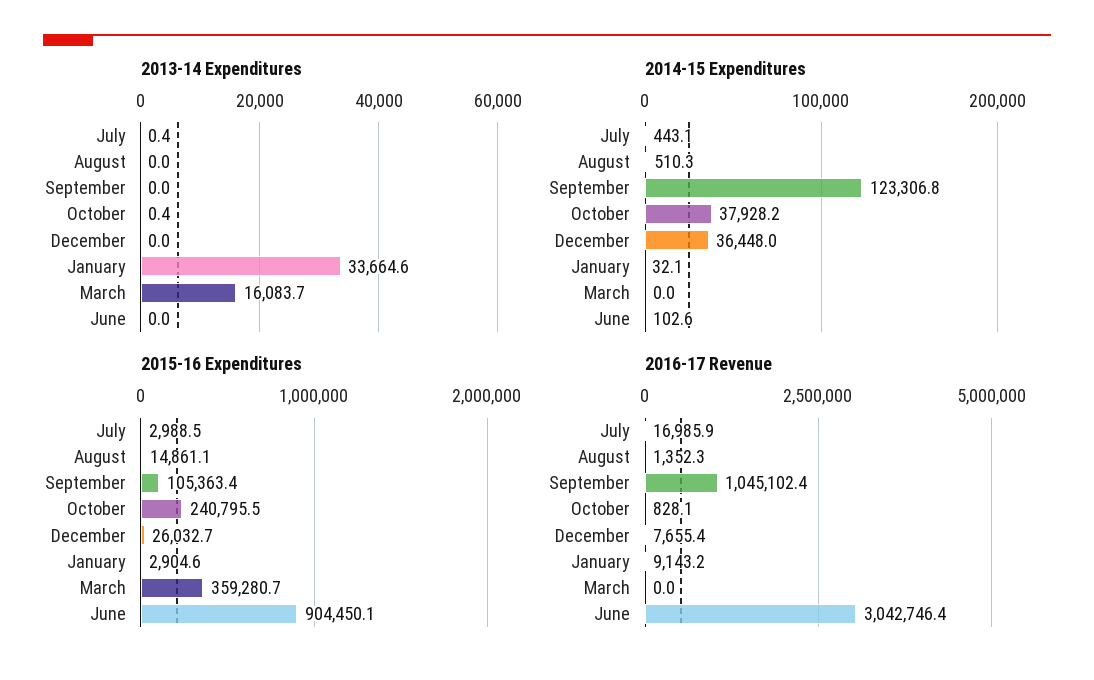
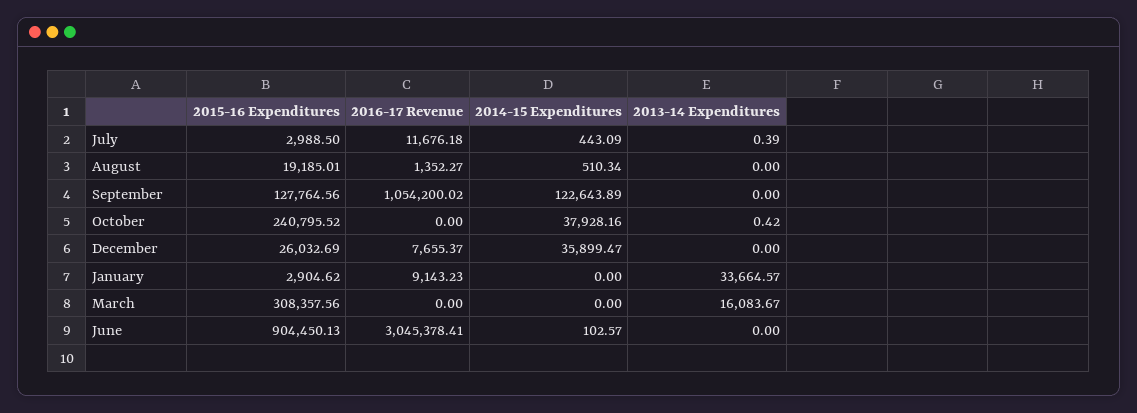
  {
    "2013-14 Expenditures": {
      "July": 0.39,
      "August": 0,
      "September": 0,
      "October": 0.42,
      "December": 0,
      "January": 33664.57,
      "March": 16083.67,
      "June": 0
    },
    "2014-15 Expenditures": {
      "July": 443.09,
      "August": 510.34,
-     "September": 123306.8,
+     "September": 122643.89,
      "October": 37928.16,
-     "December": 36448,
+     "December": 35899.47,
-     "January": 32.1,
+     "January": 0,
      "March": 0,
      "June": 102.57
    },
    "2015-16 Expenditures": {
      "July": 2988.5,
-     "August": 14861.1,
+     "August": 19185.01,
-     "September": 105363.4,
+     "September": 127764.56,
      "October": 240795.52,
      "December": 26032.69,
      "January": 2904.62,
-     "March": 359280.7,
+     "March": 308357.56,
      "June": 904450.13
    },
    "2016-17 Revenue": {
-     "July": 16985.9,
+     "July": 11676.18,
      "August": 1352.27,
-     "September": 1045102.4,
+     "September": 1054200.02,
-     "October": 828.1,
+     "October": 0,
      "December": 7655.37,
      "January": 9143.23,
      "March": 0,
-     "June": 3042746.4
+     "June": 3045378.41
    }
  }

